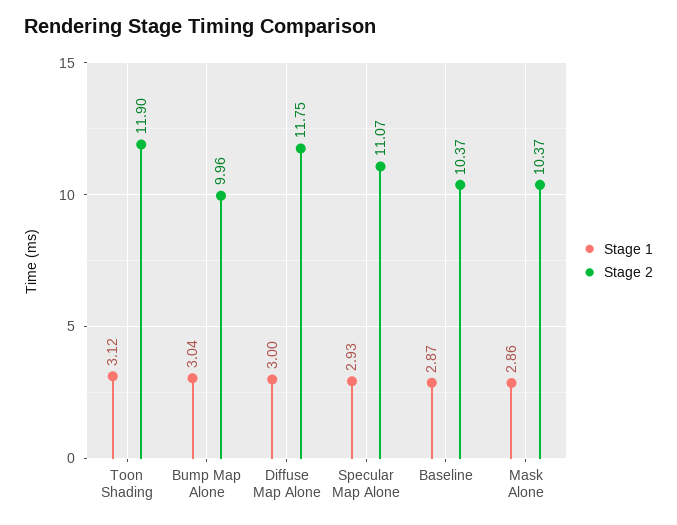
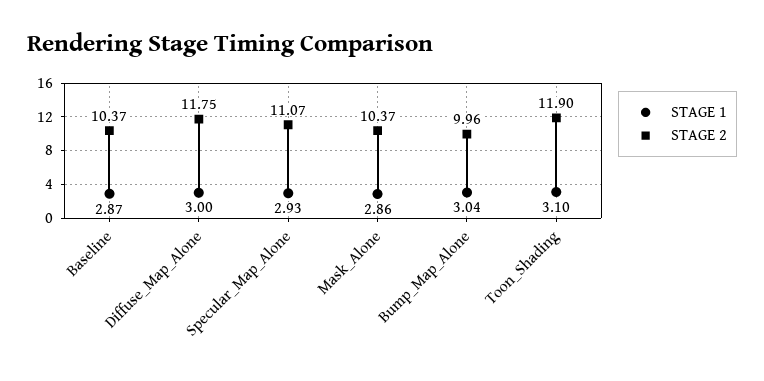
  {
    "Stage 1": {
-     "Toon Shading": 3.12,
+     "Toon Shading": 3.1,
      "Bump Map Alone": 3.04,
      "Diffuse Map Alone": 3,
      "Specular Map Alone": 2.93,
      "Baseline": 2.87,
      "Mask Alone": 2.86
    },
    "Stage 2": {
      "Toon Shading": 11.9,
      "Bump Map Alone": 9.96,
      "Diffuse Map Alone": 11.75,
      "Specular Map Alone": 11.07,
      "Baseline": 10.37,
      "Mask Alone": 10.37
    }
  }

